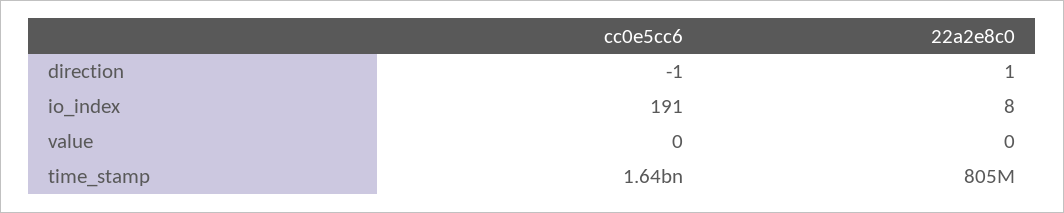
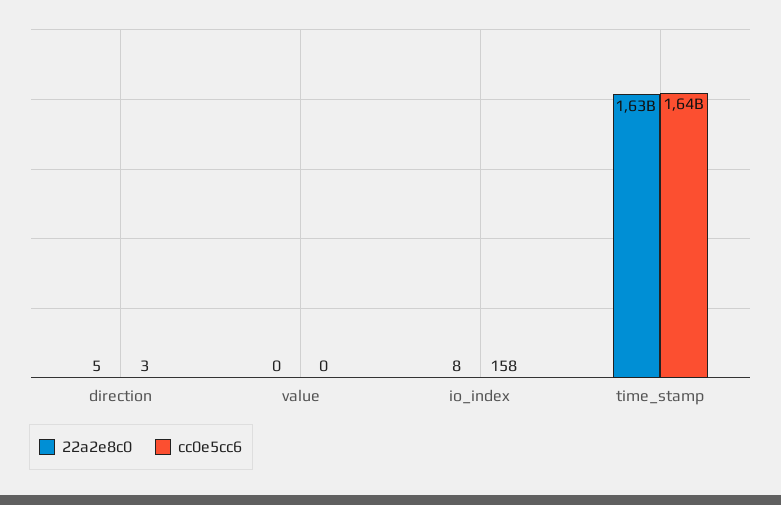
  {
    "cc0e5cc6": {
-     "direction": -1,
+     "direction": 3,
-     "io_index": 191,
+     "io_index": 158,
      "value": 0,
      "time_stamp": 1640000000
    },
    "22a2e8c0": {
-     "direction": 1,
+     "direction": 5,
      "io_index": 8,
      "value": 0,
-     "time_stamp": 805000000
+     "time_stamp": 1630000000
    }
  }

